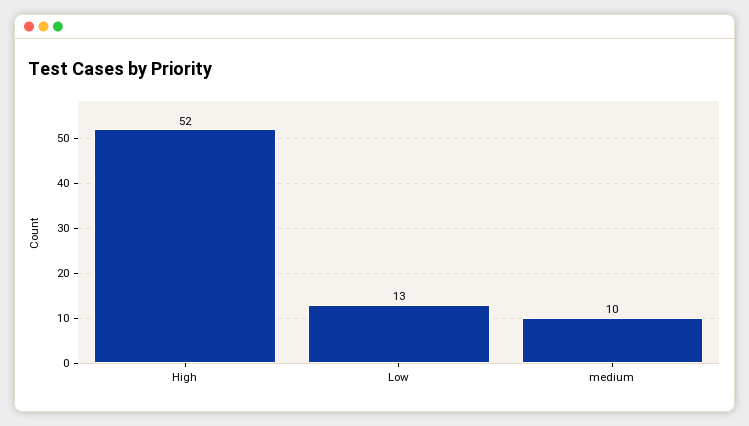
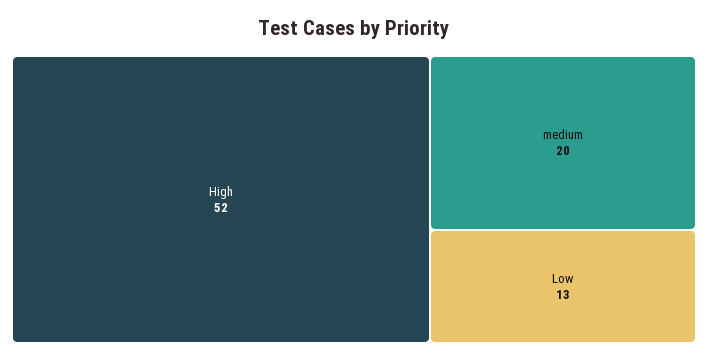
  {
    "High": 52,
    "Low": 13,
-   "medium": 10
+   "medium": 20
  }

